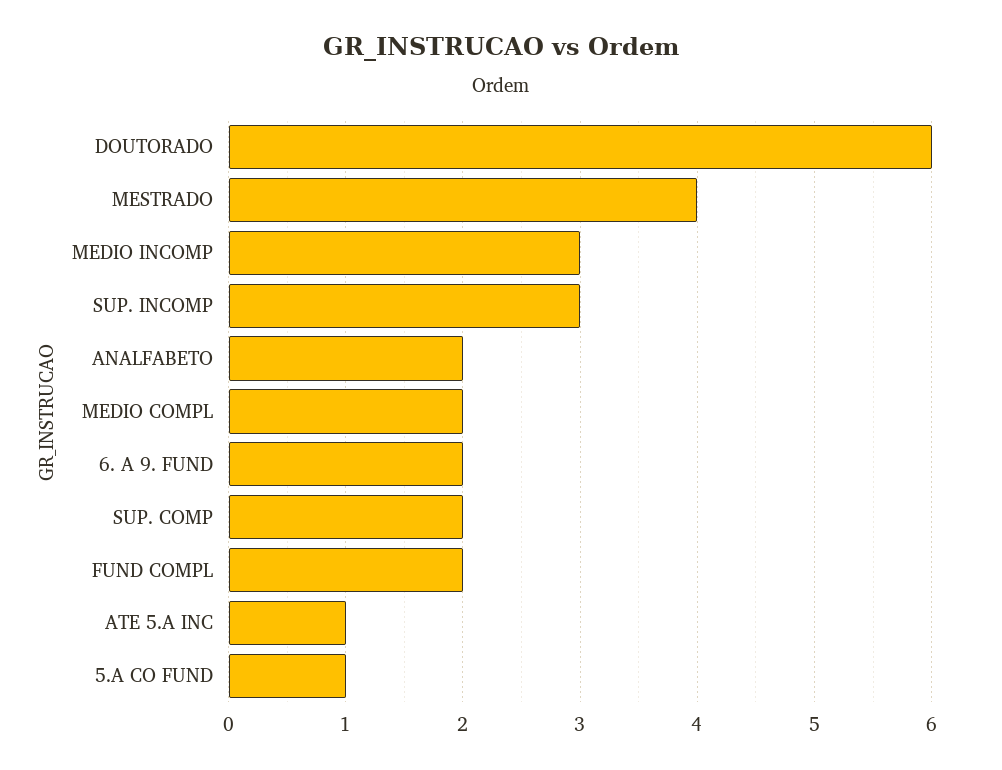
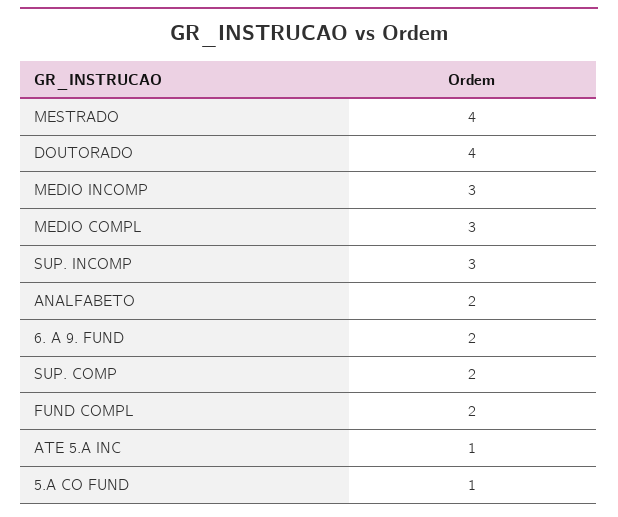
  {
-   "DOUTORADO": 6,
+   "DOUTORADO": 4,
    "MESTRADO": 4,
    "MEDIO INCOMP": 3,
    "SUP. INCOMP": 3,
    "ANALFABETO": 2,
-   "MEDIO COMPL": 2,
+   "MEDIO COMPL": 3,
    "6. A 9. FUND": 2,
    "SUP. COMP": 2,
    "FUND COMPL": 2,
    "ATE 5.A INC": 1,
    "5.A CO FUND": 1
  }

